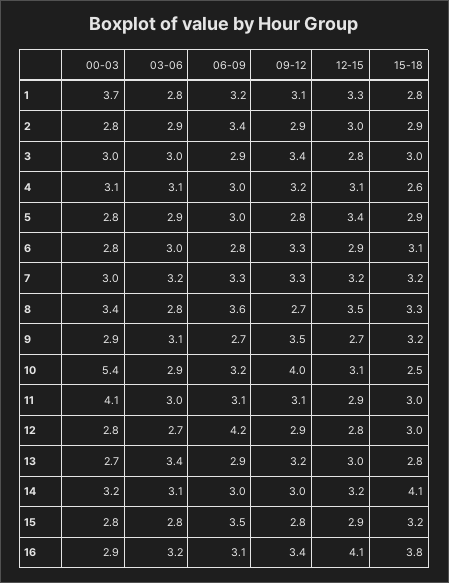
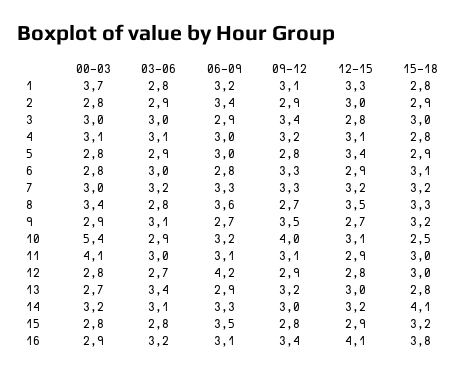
  {
    "00-03": {
      "1": 3.7,
      "2": 2.8,
      "3": 3,
      "4": 3.1,
      "5": 2.8,
      "6": 2.8,
      "7": 3,
      "8": 3.4,
      "9": 2.9,
      "10": 5.4,
      "11": 4.1,
      "12": 2.8,
      "13": 2.7,
      "14": 3.2,
      "15": 2.8,
      "16": 2.9
    },
    "03-06": {
      "1": 2.8,
      "2": 2.9,
      "3": 3,
      "4": 3.1,
      "5": 2.9,
      "6": 3,
      "7": 3.2,
      "8": 2.8,
      "9": 3.1,
      "10": 2.9,
      "11": 3,
      "12": 2.7,
      "13": 3.4,
      "14": 3.1,
      "15": 2.8,
      "16": 3.2
    },
    "06-09": {
      "1": 3.2,
      "2": 3.4,
      "3": 2.9,
      "4": 3,
      "5": 3,
      "6": 2.8,
      "7": 3.3,
      "8": 3.6,
      "9": 2.7,
      "10": 3.2,
      "11": 3.1,
      "12": 4.2,
      "13": 2.9,
-     "14": 3,
+     "14": 3.3,
      "15": 3.5,
      "16": 3.1
    },
    "09-12": {
      "1": 3.1,
      "2": 2.9,
      "3": 3.4,
      "4": 3.2,
      "5": 2.8,
      "6": 3.3,
      "7": 3.3,
      "8": 2.7,
      "9": 3.5,
      "10": 4,
      "11": 3.1,
      "12": 2.9,
      "13": 3.2,
      "14": 3,
      "15": 2.8,
      "16": 3.4
    },
    "12-15": {
      "1": 3.3,
      "2": 3,
      "3": 2.8,
      "4": 3.1,
      "5": 3.4,
      "6": 2.9,
      "7": 3.2,
      "8": 3.5,
      "9": 2.7,
      "10": 3.1,
      "11": 2.9,
      "12": 2.8,
      "13": 3,
      "14": 3.2,
      "15": 2.9,
      "16": 4.1
    },
    "15-18": {
      "1": 2.8,
      "2": 2.9,
      "3": 3,
-     "4": 2.6,
+     "4": 2.8,
      "5": 2.9,
      "6": 3.1,
      "7": 3.2,
      "8": 3.3,
      "9": 3.2,
      "10": 2.5,
      "11": 3,
      "12": 3,
      "13": 2.8,
      "14": 4.1,
      "15": 3.2,
      "16": 3.8
    }
  }

